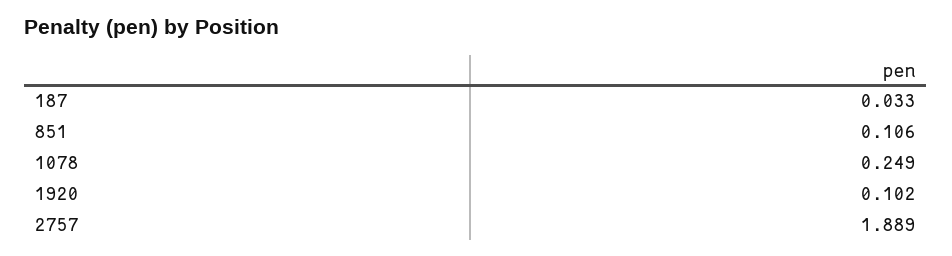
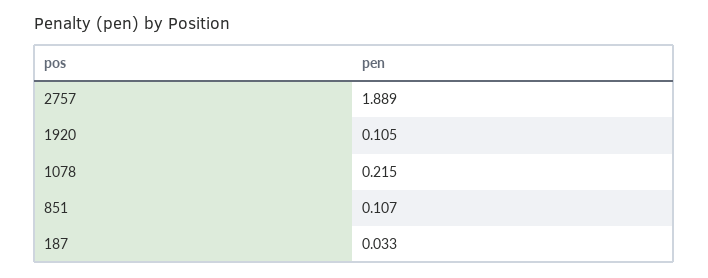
  {
    "187": 0.033,
-   "851": 0.106,
+   "851": 0.107,
-   "1078": 0.249,
+   "1078": 0.215,
-   "1920": 0.102,
+   "1920": 0.105,
    "2757": 1.889
  }

